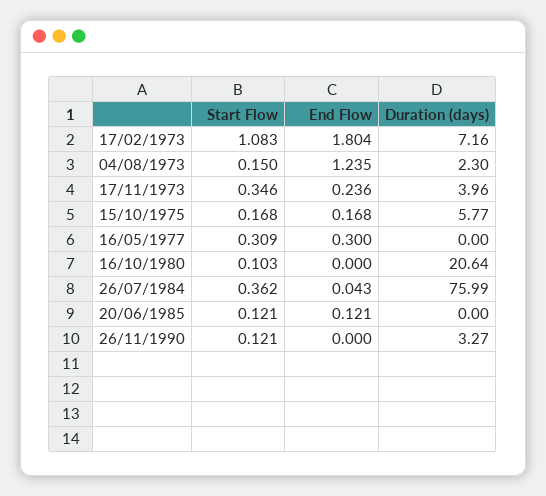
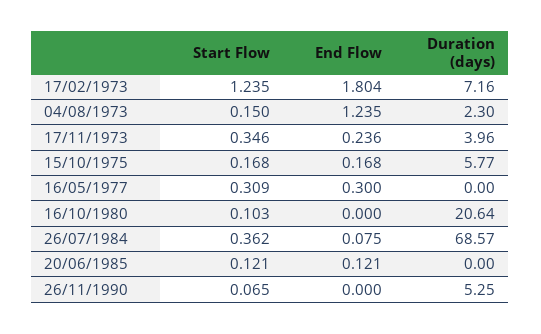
  {
    "Start Flow": {
-     "17/02/1973": 1.083,
+     "17/02/1973": 1.235,
      "04/08/1973": 0.15,
      "17/11/1973": 0.346,
      "15/10/1975": 0.168,
      "16/05/1977": 0.309,
      "16/10/1980": 0.103,
      "26/07/1984": 0.362,
      "20/06/1985": 0.121,
-     "26/11/1990": 0.121
+     "26/11/1990": 0.065
    },
    "End Flow": {
      "17/02/1973": 1.804,
      "04/08/1973": 1.235,
      "17/11/1973": 0.236,
      "15/10/1975": 0.168,
      "16/05/1977": 0.3,
      "16/10/1980": 0,
-     "26/07/1984": 0.043,
+     "26/07/1984": 0.075,
      "20/06/1985": 0.121,
      "26/11/1990": 0
    },
    "Duration (days)": {
      "17/02/1973": 7.16,
      "04/08/1973": 2.3,
      "17/11/1973": 3.96,
      "15/10/1975": 5.77,
      "16/05/1977": 0,
      "16/10/1980": 20.64,
-     "26/07/1984": 75.99,
+     "26/07/1984": 68.57,
      "20/06/1985": 0,
-     "26/11/1990": 3.27
+     "26/11/1990": 5.25
    }
  }

